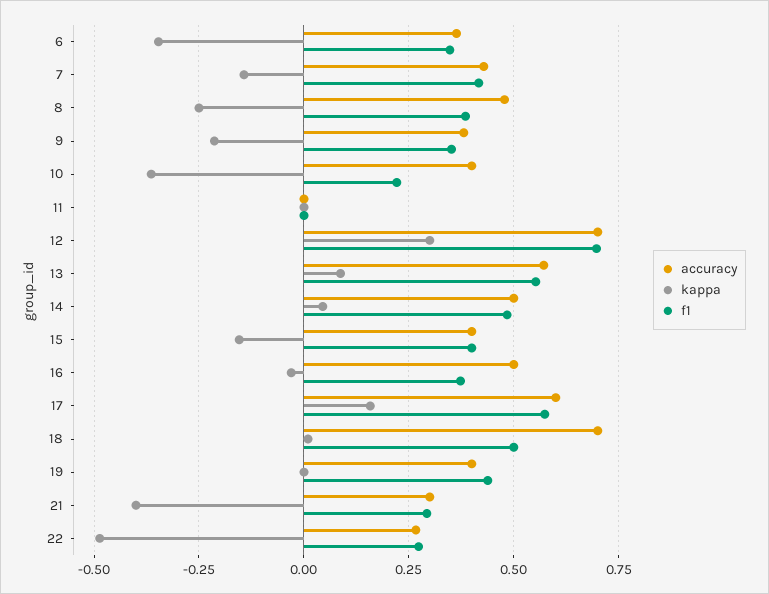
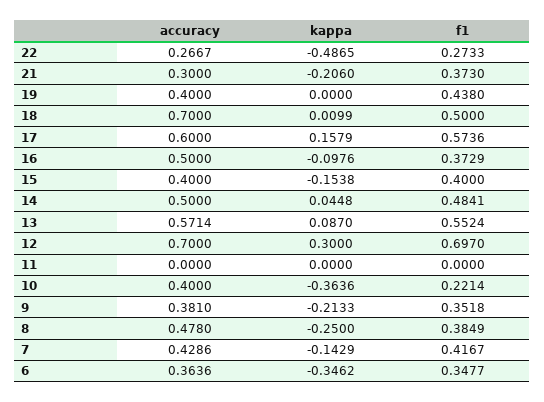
  {
    "accuracy": {
      "6": 0.3636,
      "7": 0.4286,
      "8": 0.478,
      "9": 0.381,
      "10": 0.4,
      "11": 0,
      "12": 0.7,
      "13": 0.5714,
      "14": 0.5,
      "15": 0.4,
      "16": 0.5,
      "17": 0.6,
      "18": 0.7,
      "19": 0.4,
      "21": 0.3,
      "22": 0.2667
    },
    "kappa": {
      "6": -0.3462,
      "7": -0.1429,
      "8": -0.25,
      "9": -0.2133,
      "10": -0.3636,
      "11": 0,
      "12": 0.3,
      "13": 0.087,
      "14": 0.0448,
      "15": -0.1538,
-     "16": -0.025,
+     "16": -0.0976,
      "17": 0.1579,
      "18": 0.0099,
      "19": 0,
-     "21": -0.4,
+     "21": -0.206,
      "22": -0.4865
    },
    "f1": {
      "6": 0.3477,
      "7": 0.4167,
      "8": 0.3849,
      "9": 0.3518,
      "10": 0.2214,
      "11": 0,
      "12": 0.697,
      "13": 0.5524,
      "14": 0.4841,
      "15": 0.4,
      "16": 0.3729,
      "17": 0.5736,
      "18": 0.5,
      "19": 0.438,
-     "21": 0.3,
+     "21": 0.373,
      "22": 0.2733
    }
  }

